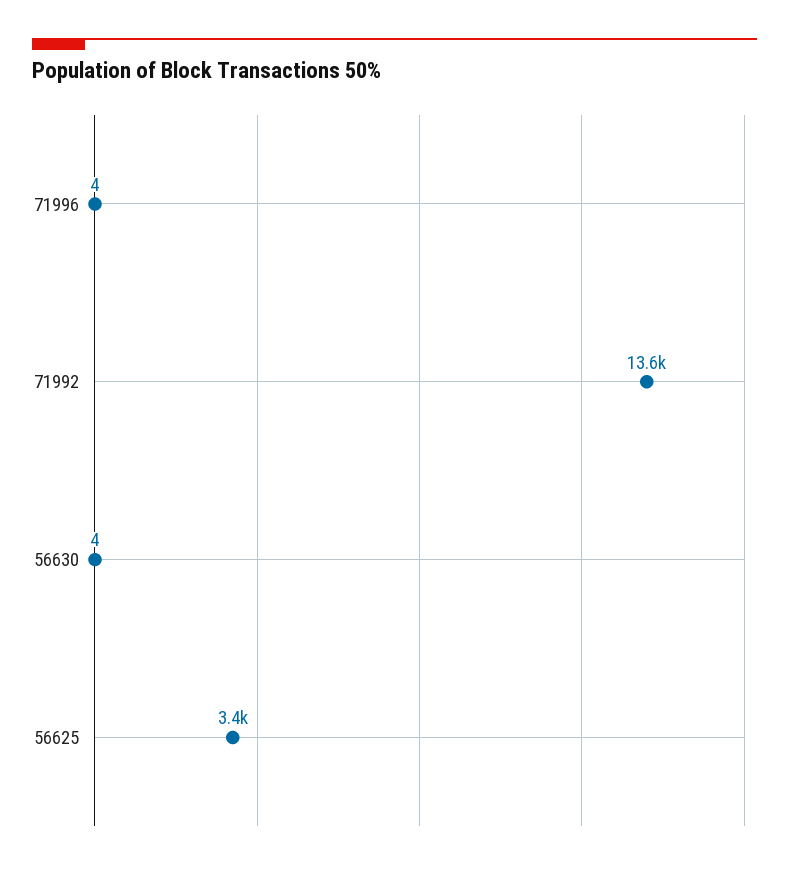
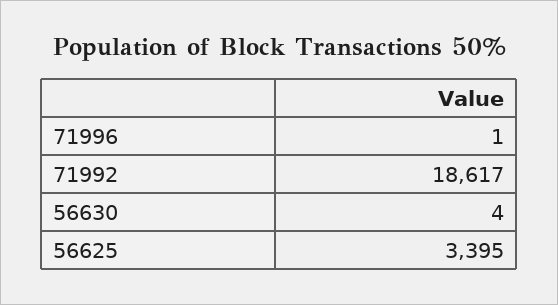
  {
-   "71996": 4,
+   "71996": 1,
-   "71992": 13600,
+   "71992": 18617,
    "56630": 4,
    "56625": 3395
  }

